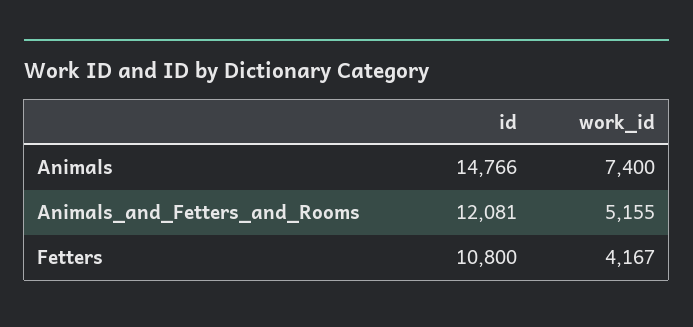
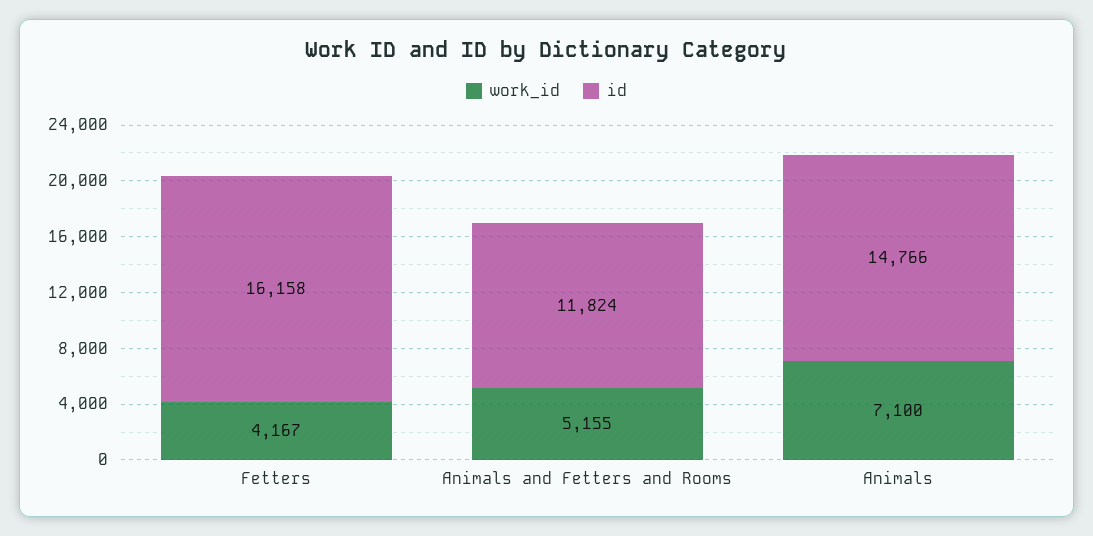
  {
    "id": {
      "Animals": 14766,
-     "Animals_and_Fetters_and_Rooms": 12081,
+     "Animals_and_Fetters_and_Rooms": 11824,
-     "Fetters": 10800
+     "Fetters": 16158
    },
    "work_id": {
-     "Animals": 7400,
+     "Animals": 7100,
      "Animals_and_Fetters_and_Rooms": 5155,
      "Fetters": 4167
    }
  }

